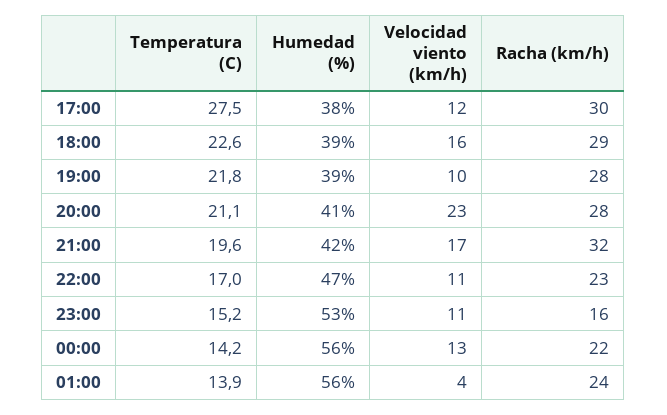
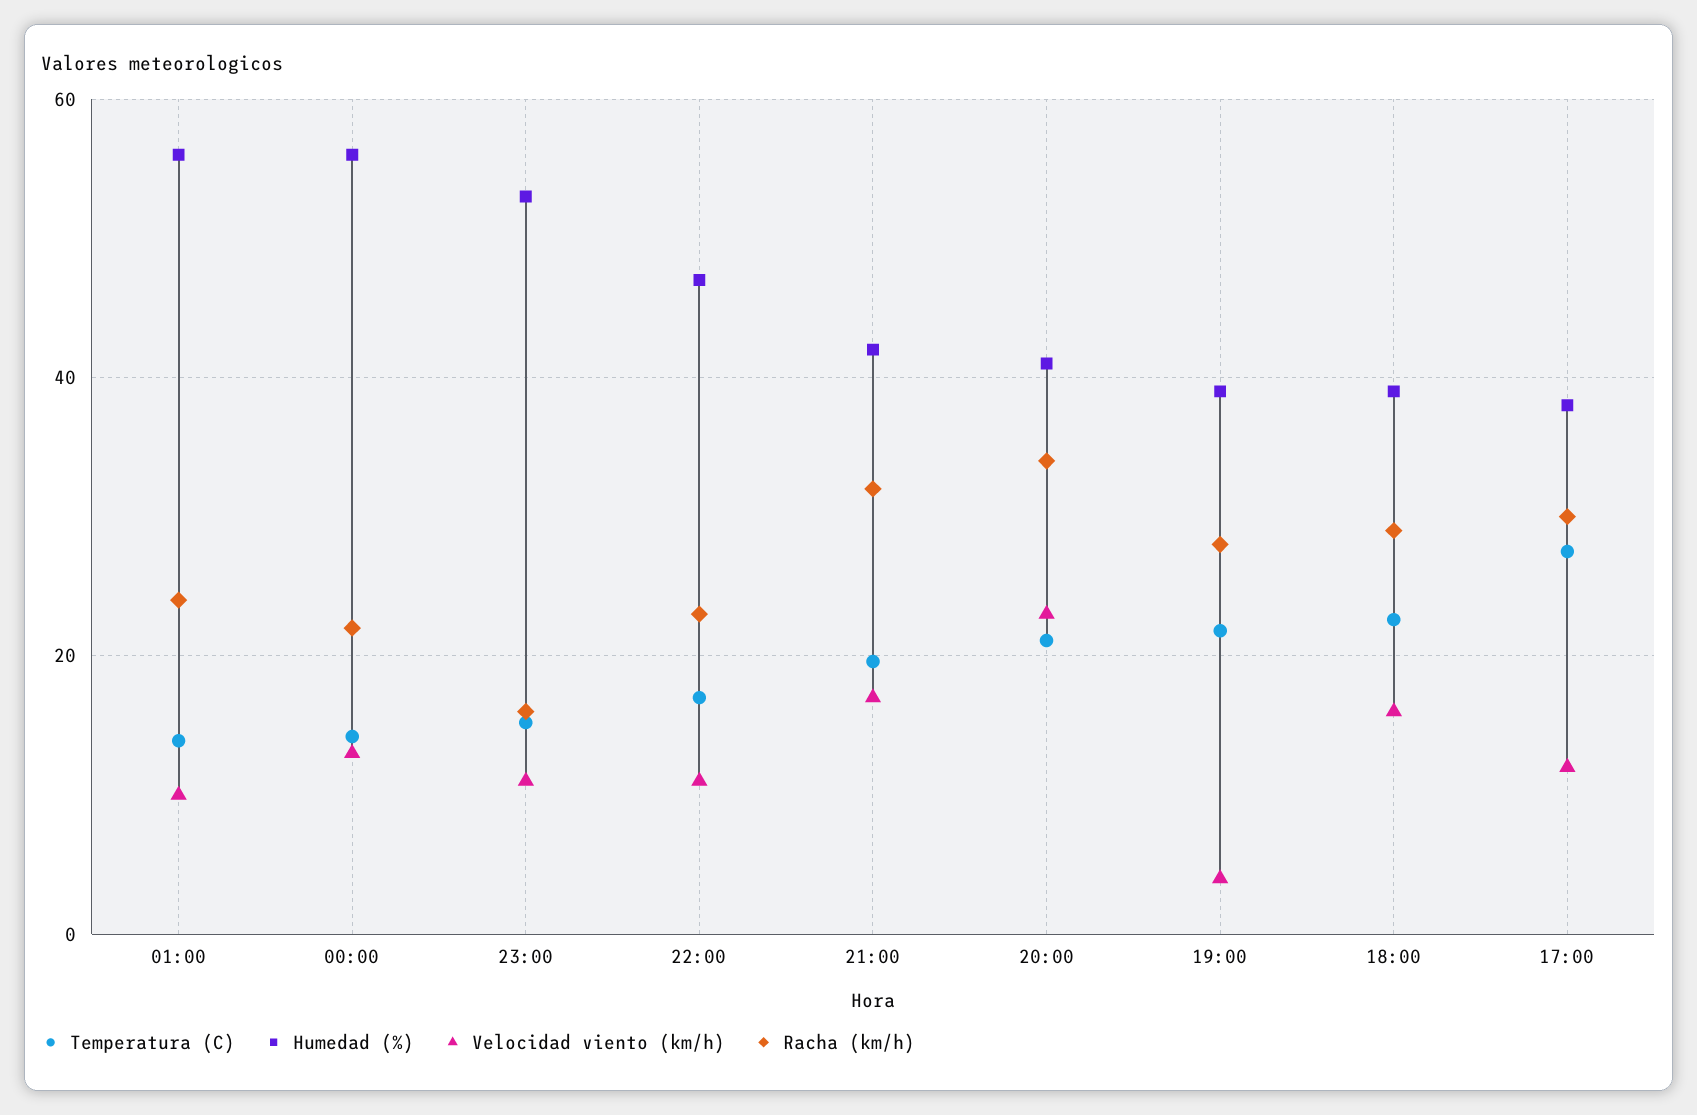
  {
    "Temperatura (C)": {
      "17:00": 27.5,
      "18:00": 22.6,
      "19:00": 21.8,
      "20:00": 21.1,
      "21:00": 19.6,
      "22:00": 17,
      "23:00": 15.2,
      "00:00": 14.2,
      "01:00": 13.9
    },
    "Humedad (%)": {
      "17:00": 38,
      "18:00": 39,
      "19:00": 39,
      "20:00": 41,
      "21:00": 42,
      "22:00": 47,
      "23:00": 53,
      "00:00": 56,
      "01:00": 56
    },
    "Velocidad viento (km/h)": {
      "17:00": 12,
      "18:00": 16,
-     "19:00": 10,
+     "19:00": 4,
      "20:00": 23,
      "21:00": 17,
      "22:00": 11,
      "23:00": 11,
      "00:00": 13,
-     "01:00": 4
+     "01:00": 10
    },
    "Racha (km/h)": {
      "17:00": 30,
      "18:00": 29,
      "19:00": 28,
-     "20:00": 28,
+     "20:00": 34,
      "21:00": 32,
      "22:00": 23,
      "23:00": 16,
      "00:00": 22,
      "01:00": 24
    }
  }

